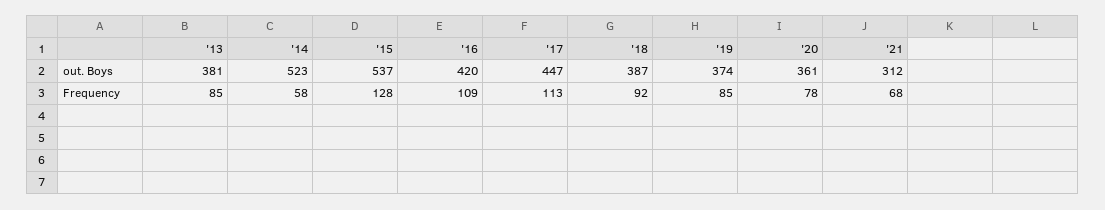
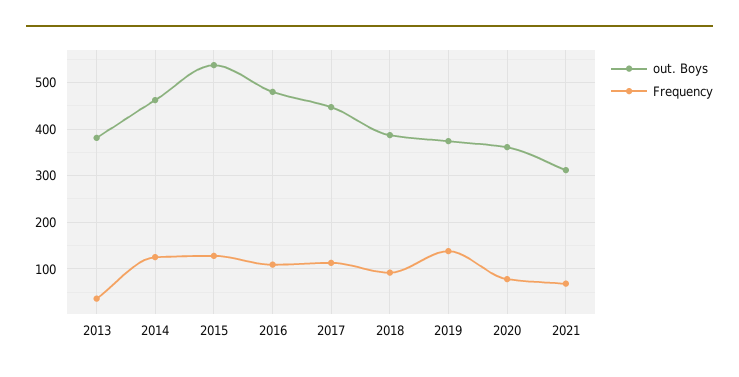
  {
    "out. Boys": {
      "'13": 381,
-     "'14": 523,
+     "'14": 460,
      "'15": 537,
-     "'16": 420,
+     "'16": 480,
      "'17": 447,
      "'18": 387,
      "'19": 374,
      "'20": 361,
      "'21": 312
    },
    "Frequency": {
-     "'13": 85,
+     "'13": 40,
-     "'14": 58,
+     "'14": 120,
      "'15": 128,
      "'16": 109,
      "'17": 113,
      "'18": 92,
-     "'19": 85,
+     "'19": 140,
      "'20": 78,
      "'21": 68
    }
  }

